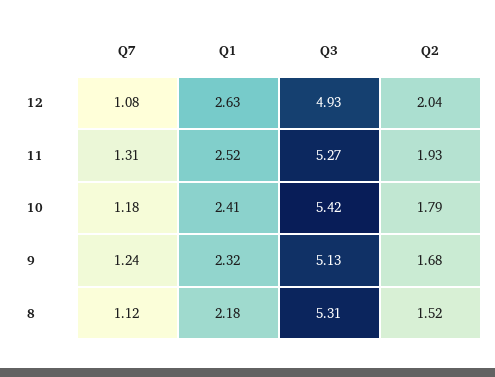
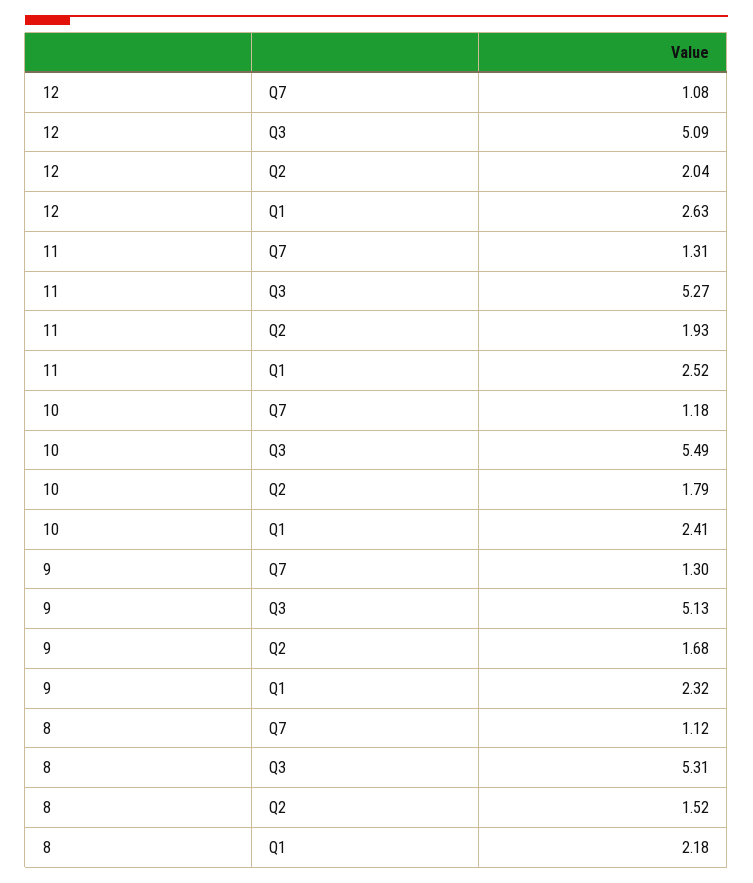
  {
    "Q7": {
      "12": 1.08,
      "11": 1.31,
      "10": 1.18,
-     "9": 1.24,
+     "9": 1.3,
      "8": 1.12
    },
    "Q1": {
      "12": 2.63,
      "11": 2.52,
      "10": 2.41,
      "9": 2.32,
      "8": 2.18
    },
    "Q3": {
-     "12": 4.93,
+     "12": 5.09,
      "11": 5.27,
-     "10": 5.42,
+     "10": 5.49,
      "9": 5.13,
      "8": 5.31
    },
    "Q2": {
      "12": 2.04,
      "11": 1.93,
      "10": 1.79,
      "9": 1.68,
      "8": 1.52
    }
  }

